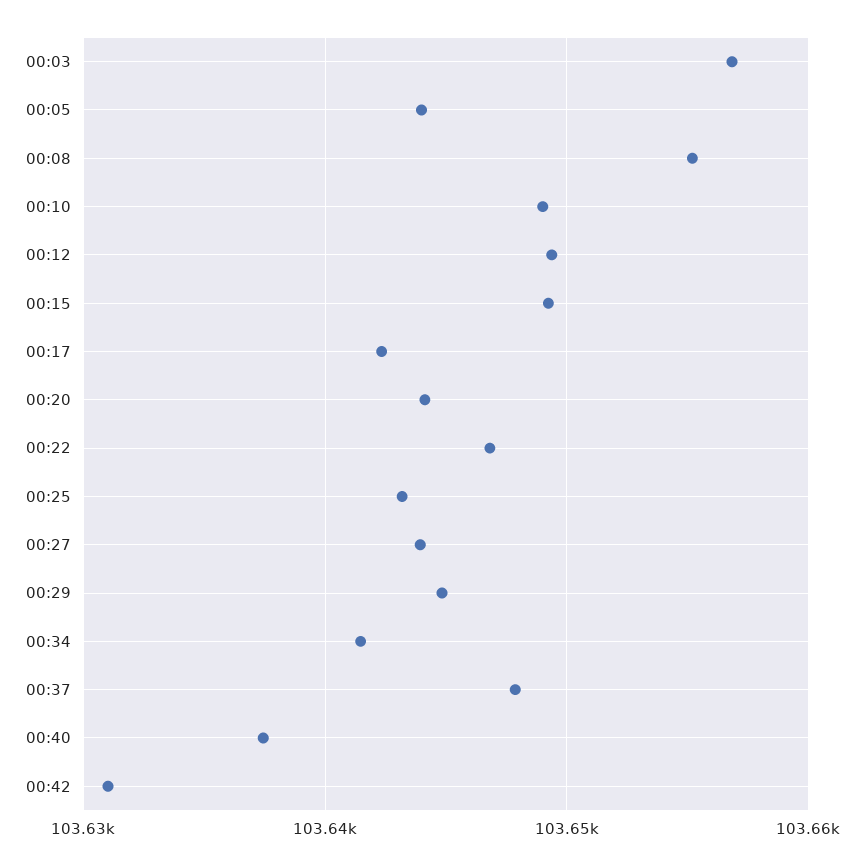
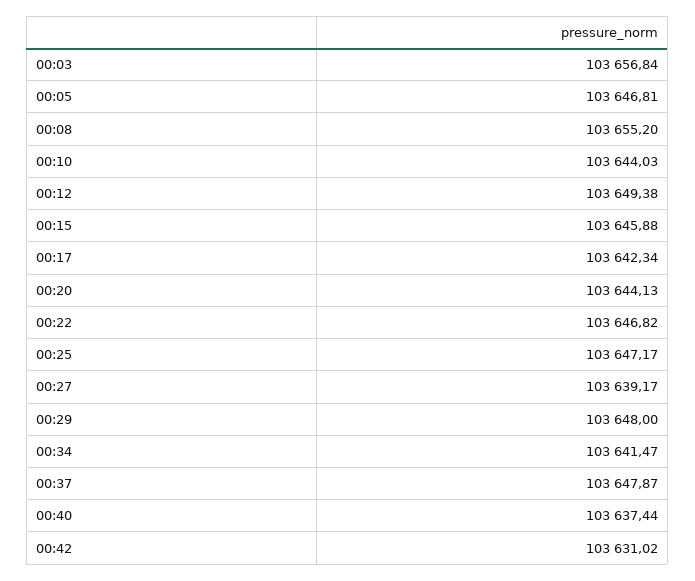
  {
    "00:03": 103656.84,
-   "00:05": 103644,
+   "00:05": 103646.81,
    "00:08": 103655.2,
-   "00:10": 103649,
+   "00:10": 103644.03,
    "00:12": 103649.38,
-   "00:15": 103649,
+   "00:15": 103645.88,
    "00:17": 103642.34,
    "00:20": 103644.13,
    "00:22": 103646.82,
-   "00:25": 103643,
+   "00:25": 103647.17,
-   "00:27": 103644,
+   "00:27": 103639.17,
-   "00:29": 103645,
+   "00:29": 103648,
    "00:34": 103641.47,
    "00:37": 103647.87,
    "00:40": 103637.44,
    "00:42": 103631.02
  }

